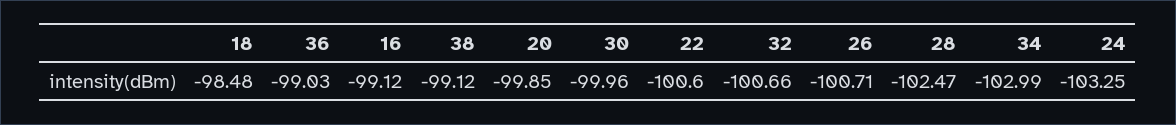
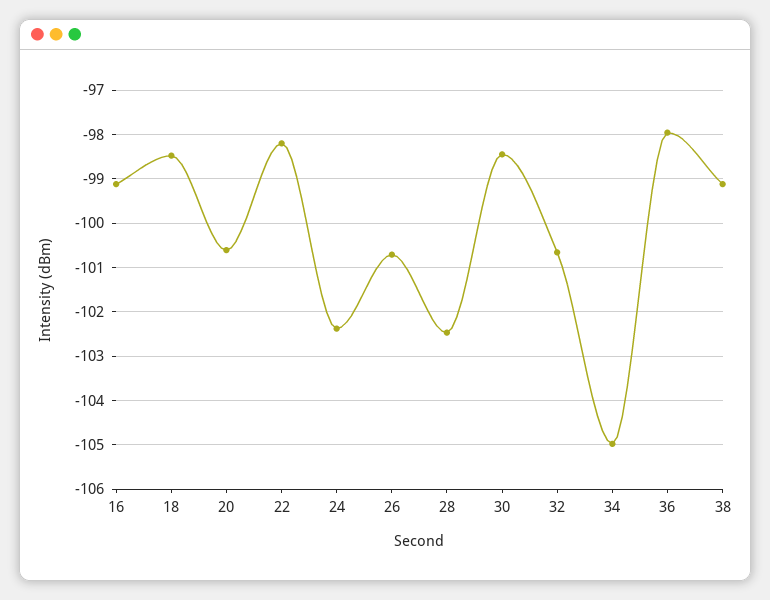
  {
    "18": -98.48,
-   "36": -99.03,
+   "36": -98,
    "16": -99.12,
    "38": -99.12,
-   "20": -99.85,
+   "20": -100.6,
-   "30": -99.96,
+   "30": -98.4,
-   "22": -100.6,
+   "22": -98.2,
    "32": -100.66,
    "26": -100.71,
    "28": -102.47,
-   "34": -102.99,
+   "34": -105,
-   "24": -103.25
+   "24": -102.4
  }

